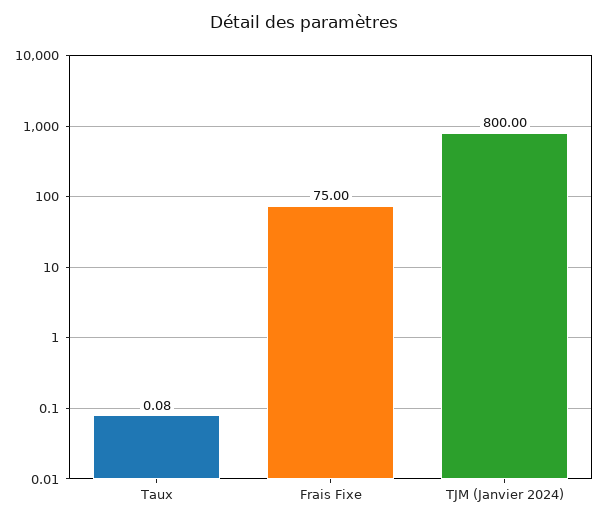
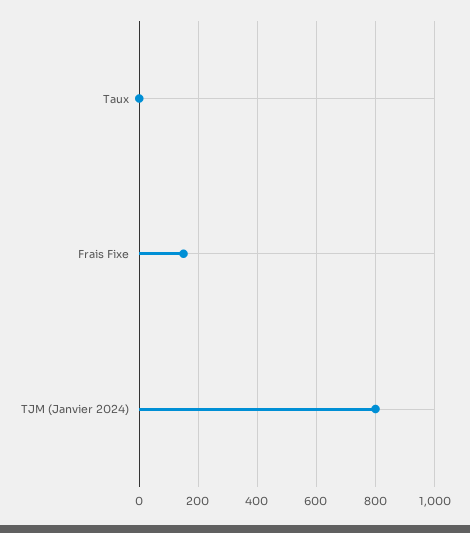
  {
    "Taux": 0.08,
-   "Frais Fixe": 75,
+   "Frais Fixe": 150,
    "TJM (Janvier 2024)": 800
  }

